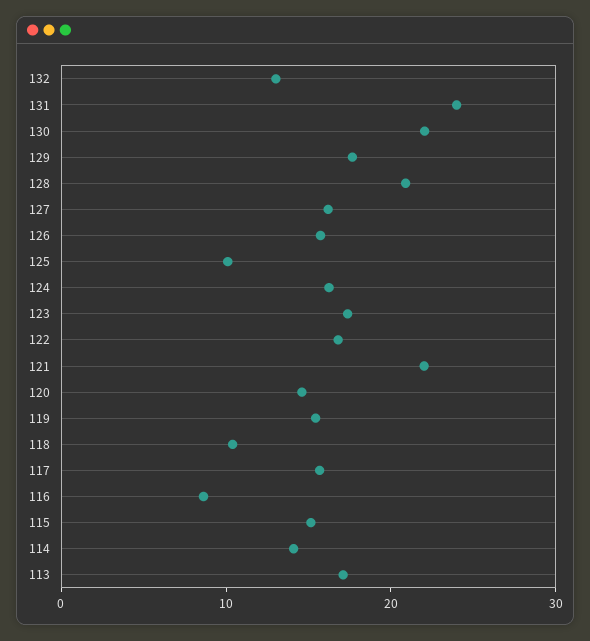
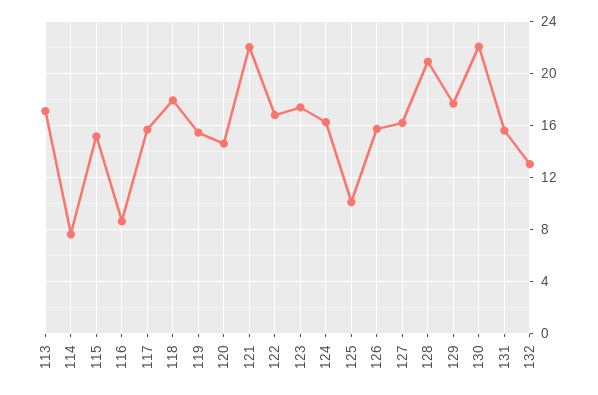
  {
    "132": 13,
-   "131": 24,
+   "131": 15.5,
    "130": 22,
    "129": 17.5,
    "128": 21,
    "127": 16,
    "126": 15.5,
    "125": 10,
    "124": 16.5,
    "123": 17.5,
    "122": 17,
    "121": 22,
    "120": 14.5,
    "119": 15.5,
-   "118": 10,
+   "118": 18,
    "117": 15.5,
    "116": 8.5,
    "115": 15,
-   "114": 14,
+   "114": 7.5,
    "113": 17
  }

